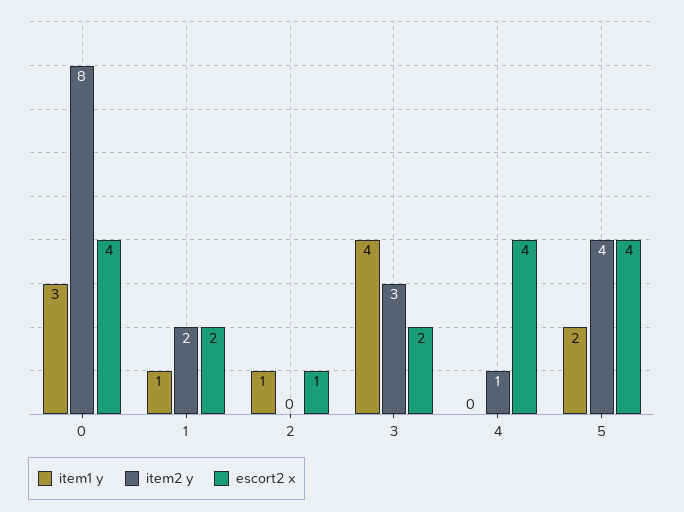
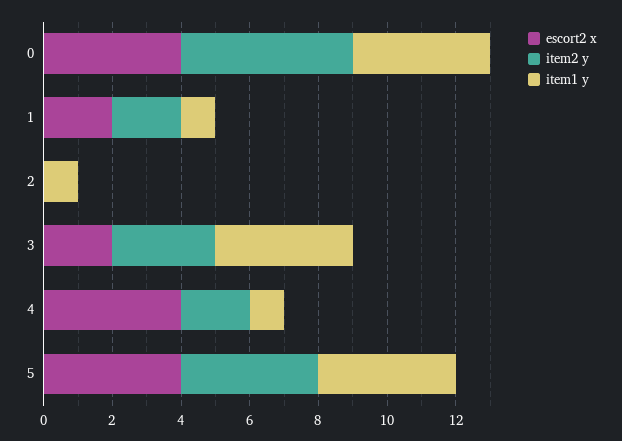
  {
    "item1 y": {
-     "0": 3,
+     "0": 4,
      "1": 1,
      "2": 1,
      "3": 4,
-     "4": 0,
+     "4": 1,
-     "5": 2
+     "5": 4
    },
    "item2 y": {
-     "0": 8,
+     "0": 5,
      "1": 2,
      "2": 0,
      "3": 3,
-     "4": 1,
+     "4": 2,
      "5": 4
    },
    "escort2 x": {
      "0": 4,
      "1": 2,
-     "2": 1,
+     "2": 0,
      "3": 2,
      "4": 4,
      "5": 4
    }
  }

